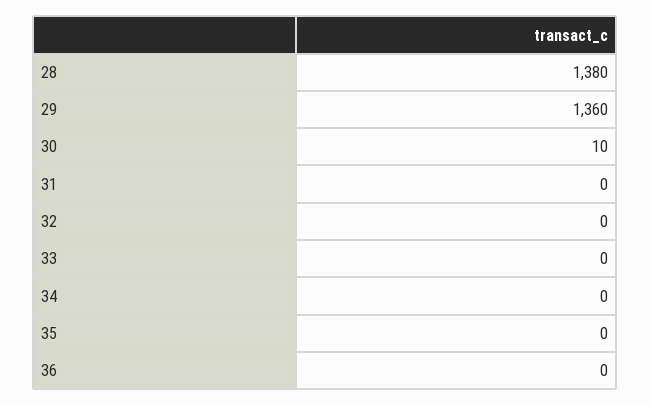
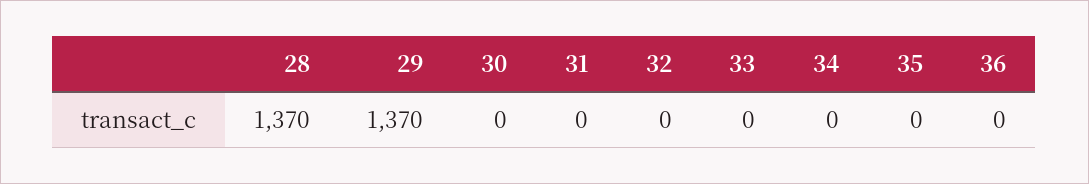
  {
-   "28": 1380,
+   "28": 1370,
-   "29": 1360,
+   "29": 1370,
-   "30": 10,
+   "30": 0,
    "31": 0,
    "32": 0,
    "33": 0,
    "34": 0,
    "35": 0,
    "36": 0
  }

